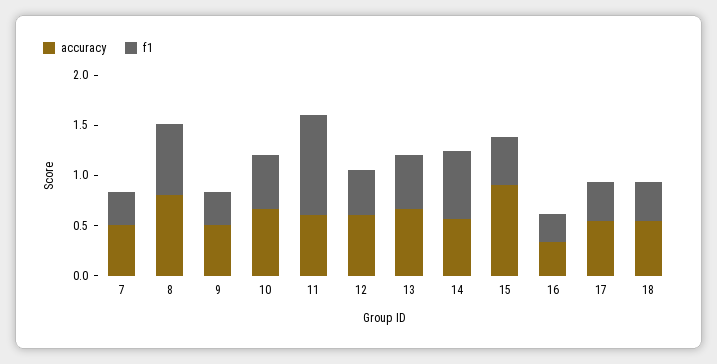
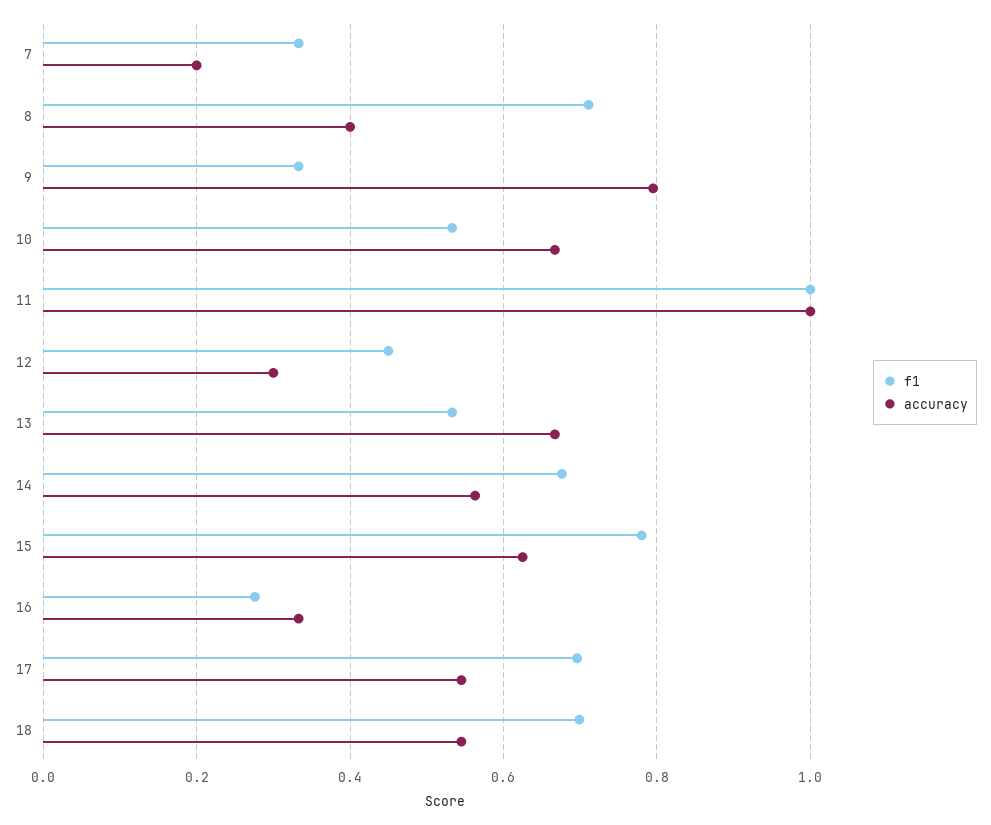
  {
    "accuracy": {
-     "7": 0.5,
+     "7": 0.2,
-     "8": 0.8,
+     "8": 0.4,
-     "9": 0.5,
+     "9": 0.8,
      "10": 0.66,
-     "11": 0.6,
+     "11": 1,
-     "12": 0.6,
+     "12": 0.3,
      "13": 0.66,
      "14": 0.56,
-     "15": 0.9,
+     "15": 0.62,
      "16": 0.34,
      "17": 0.54,
      "18": 0.54
    },
    "f1": {
      "7": 0.34,
      "8": 0.72,
      "9": 0.34,
      "10": 0.54,
      "11": 1,
      "12": 0.46,
      "13": 0.54,
      "14": 0.68,
-     "15": 0.5,
+     "15": 0.78,
      "16": 0.28,
-     "17": 0.4,
+     "17": 0.7,
-     "18": 0.4
+     "18": 0.7
    }
  }

